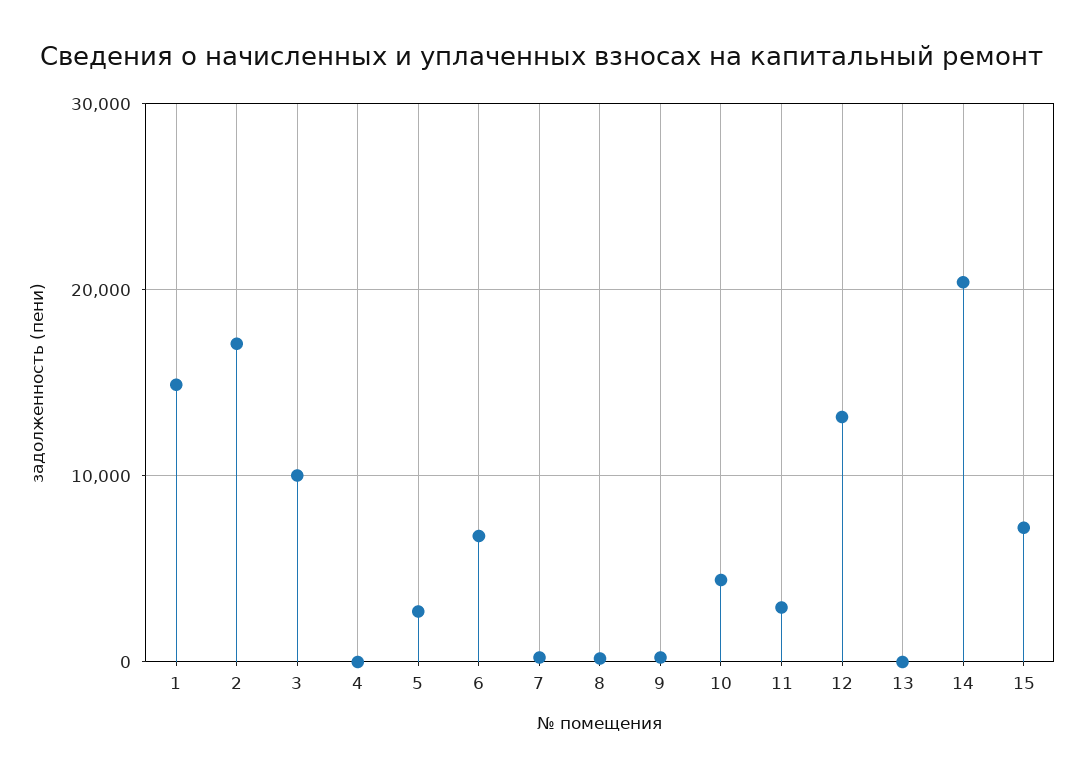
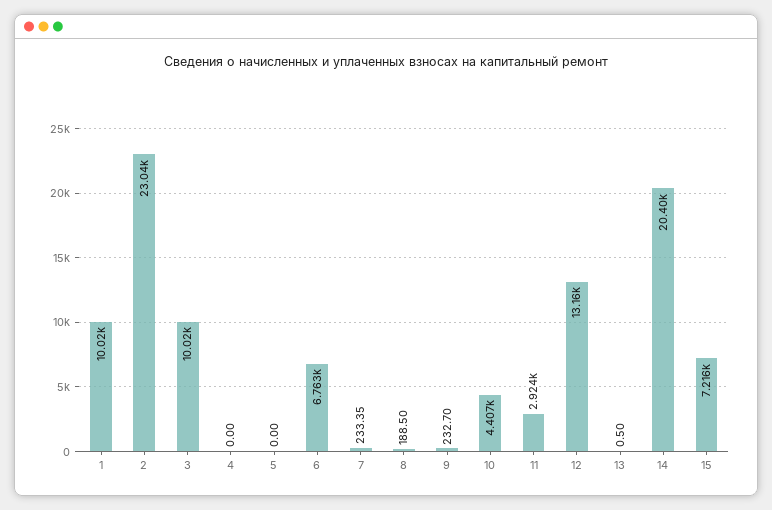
  {
-   "1": 15000,
+   "1": 10020,
-   "2": 17000,
+   "2": 23040,
    "3": 10020,
    "4": 0,
-   "5": 3000,
+   "5": 0,
    "6": 6763,
    "7": 233.35,
    "8": 188.5,
    "9": 232.7,
    "10": 4407,
    "11": 2924,
    "12": 13160,
    "13": 0.5,
    "14": 20400,
    "15": 7216
  }

